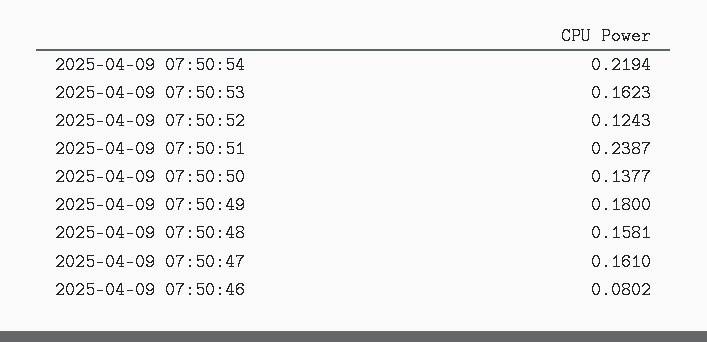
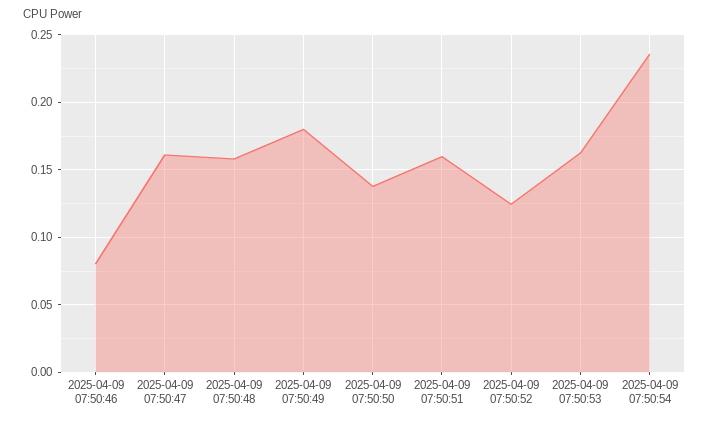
  {
-   "2025-04-09 07:50:54": 0.2194,
+   "2025-04-09 07:50:54": 0.235,
    "2025-04-09 07:50:53": 0.1623,
    "2025-04-09 07:50:52": 0.1243,
-   "2025-04-09 07:50:51": 0.2387,
+   "2025-04-09 07:50:51": 0.16,
    "2025-04-09 07:50:50": 0.1377,
    "2025-04-09 07:50:49": 0.18,
    "2025-04-09 07:50:48": 0.1581,
    "2025-04-09 07:50:47": 0.161,
    "2025-04-09 07:50:46": 0.0802
  }

